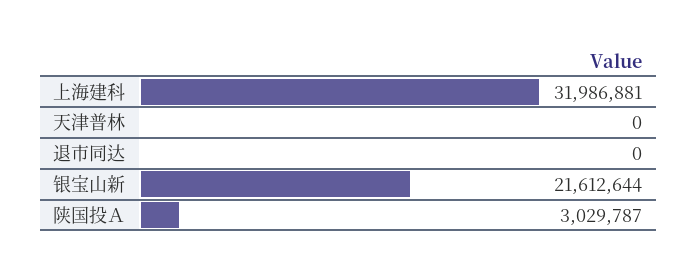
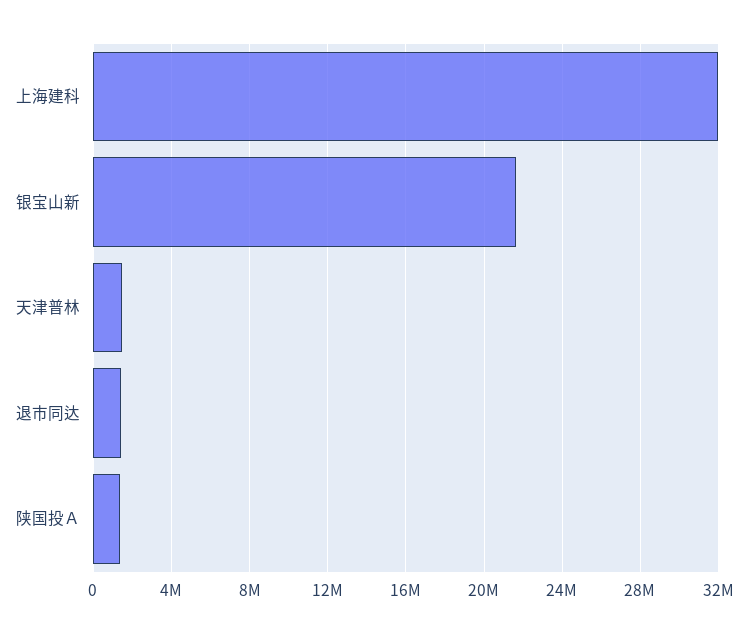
  {
    "上海建科": 31986881,
-   "天津普林": 0,
+   "天津普林": 1500000,
-   "退市同达": 0,
+   "退市同达": 1500000,
    "银宝山新": 21612644,
-   "陕国投Ａ": 3029787
+   "陕国投Ａ": 1500000
  }

